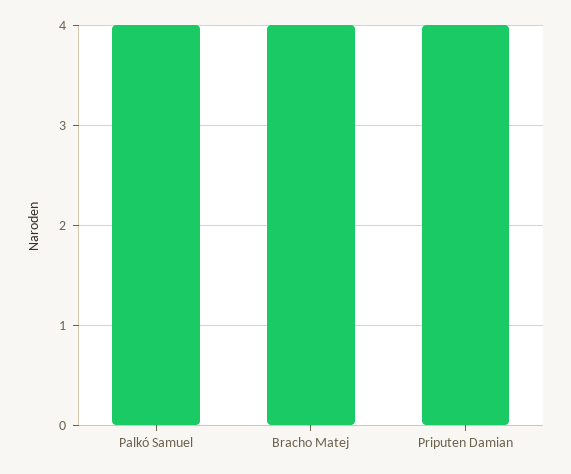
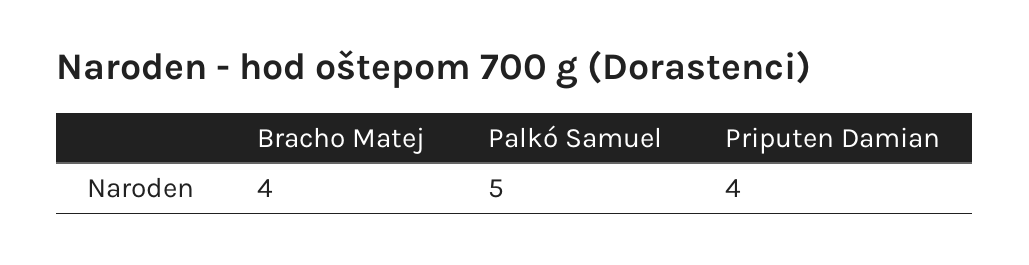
  {
-   "Palkó Samuel": 4,
+   "Palkó Samuel": 5,
    "Bracho Matej": 4,
    "Priputen Damian": 4
  }

